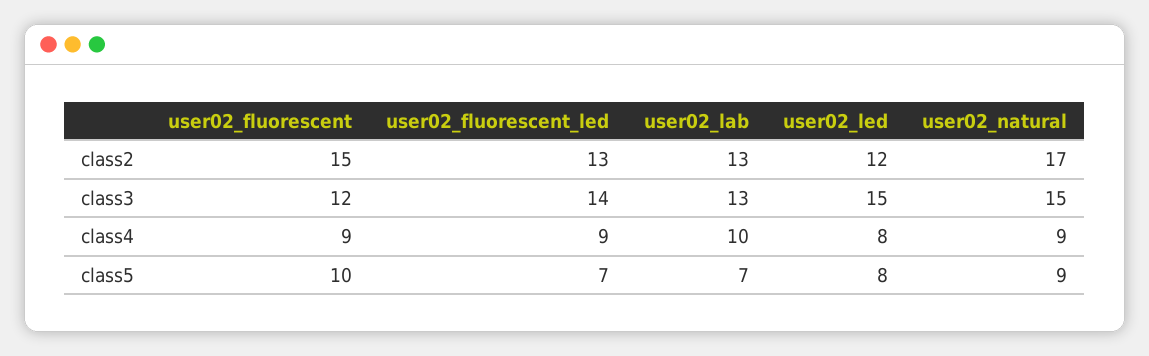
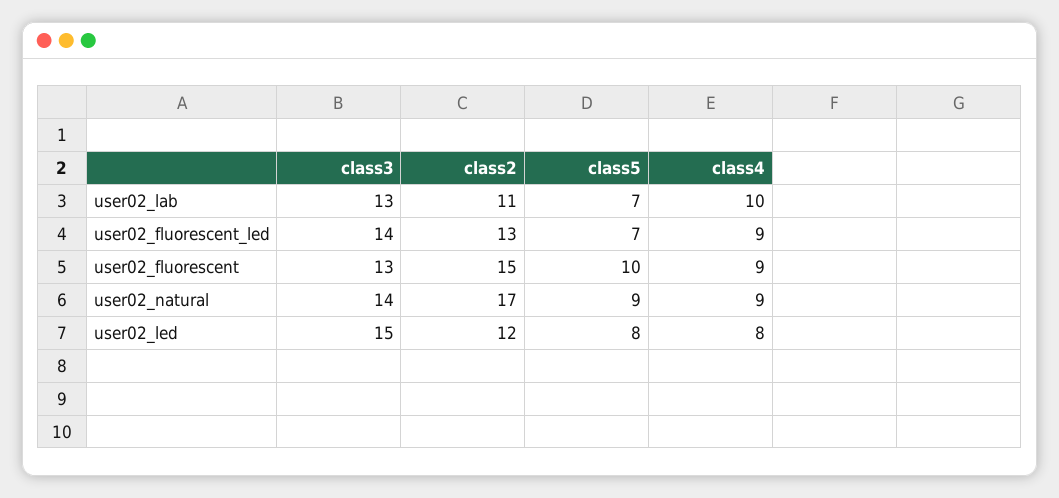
  {
    "user02_fluorescent": {
      "class2": 15,
-     "class3": 12,
+     "class3": 13,
      "class4": 9,
      "class5": 10
    },
    "user02_fluorescent_led": {
      "class2": 13,
      "class3": 14,
      "class4": 9,
      "class5": 7
    },
    "user02_lab": {
-     "class2": 13,
+     "class2": 11,
      "class3": 13,
      "class4": 10,
      "class5": 7
    },
    "user02_led": {
      "class2": 12,
      "class3": 15,
      "class4": 8,
      "class5": 8
    },
    "user02_natural": {
      "class2": 17,
-     "class3": 15,
+     "class3": 14,
      "class4": 9,
      "class5": 9
    }
  }

